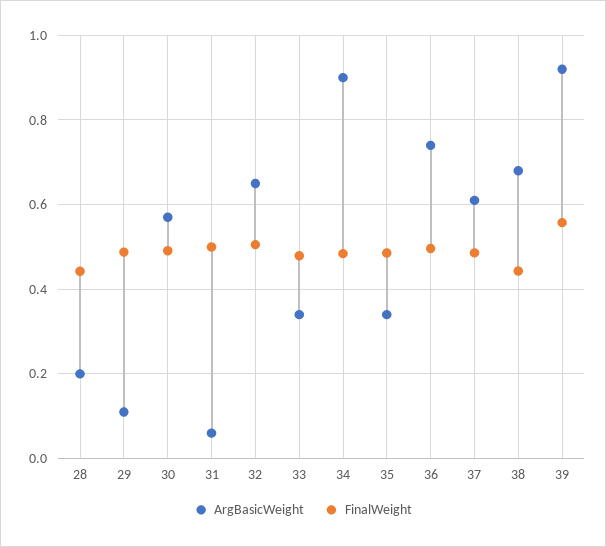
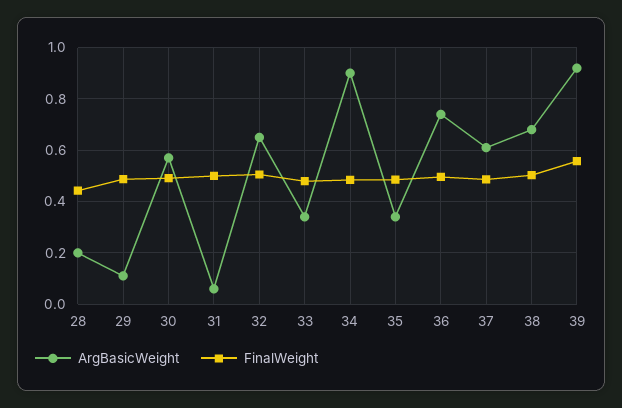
  {
    "ArgBasicWeight": {
      "28": 0.2,
      "29": 0.12,
      "30": 0.58,
      "31": 0.06,
      "32": 0.66,
      "33": 0.34,
      "34": 0.9,
      "35": 0.34,
      "36": 0.74,
      "37": 0.62,
      "38": 0.68,
      "39": 0.92
    },
    "FinalWeight": {
      "28": 0.44,
      "29": 0.48,
      "30": 0.5,
      "31": 0.5,
      "32": 0.5,
      "33": 0.48,
      "34": 0.48,
      "35": 0.48,
      "36": 0.5,
      "37": 0.48,
-     "38": 0.44,
+     "38": 0.5,
      "39": 0.56
    }
  }

